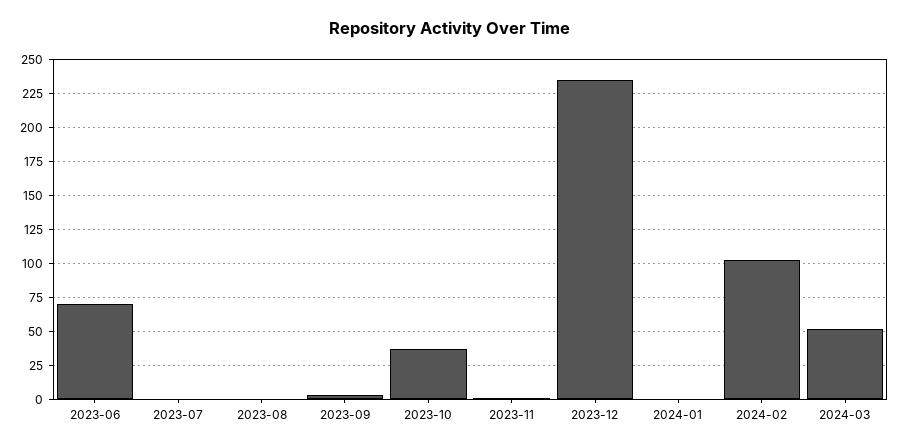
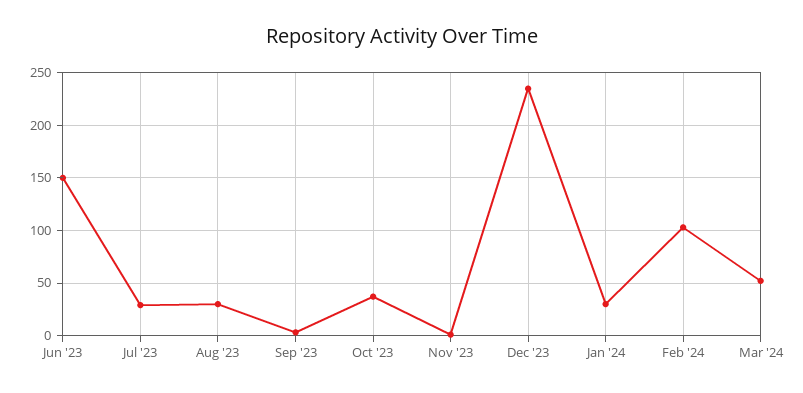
  {
-   "2023-06": 70,
+   "2023-06": 150,
-   "2023-07": 0,
+   "2023-07": 30,
-   "2023-08": 0,
+   "2023-08": 30,
    "2023-09": 5,
    "2023-10": 35,
    "2023-11": 0,
    "2023-12": 235,
-   "2024-01": 0,
+   "2024-01": 30,
    "2024-02": 105,
    "2024-03": 50
  }

